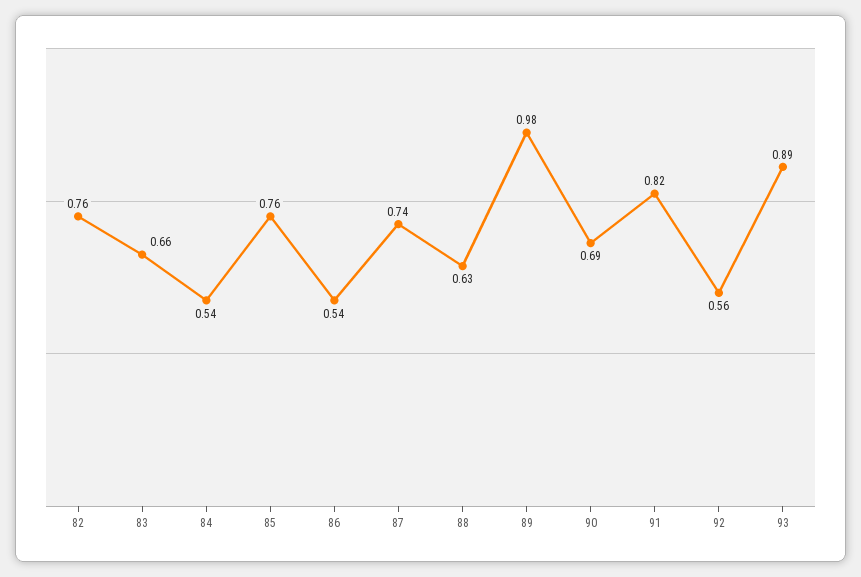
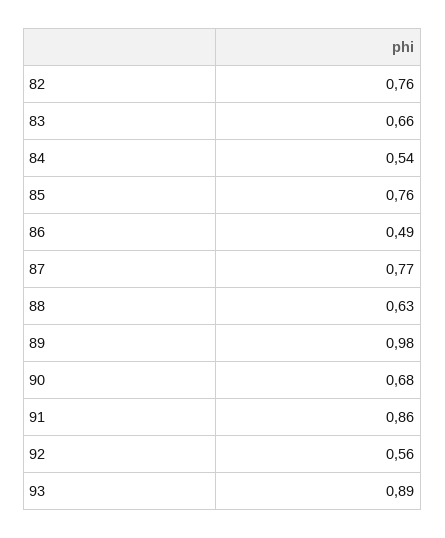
  {
    "82": 0.76,
    "83": 0.66,
    "84": 0.54,
    "85": 0.76,
-   "86": 0.54,
+   "86": 0.49,
-   "87": 0.74,
+   "87": 0.77,
    "88": 0.63,
    "89": 0.98,
-   "90": 0.69,
+   "90": 0.68,
-   "91": 0.82,
+   "91": 0.86,
    "92": 0.56,
    "93": 0.89
  }

